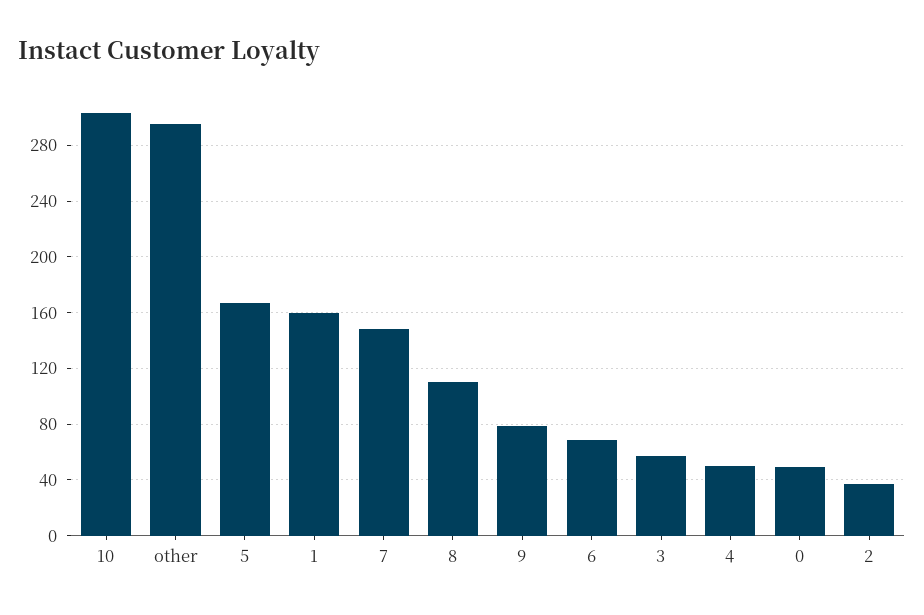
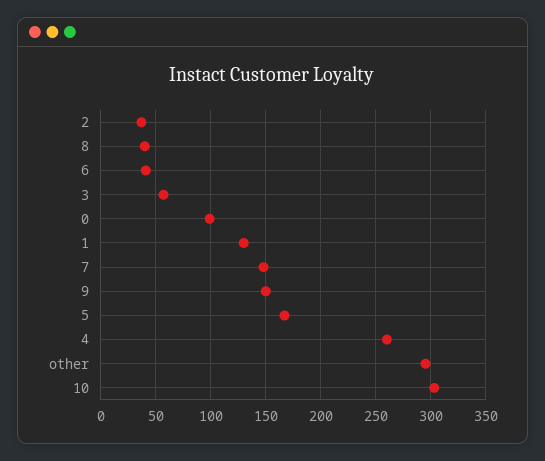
  {
    "10": 305,
    "other": 295,
    "5": 165,
-   "1": 160,
+   "1": 130,
    "7": 150,
-   "8": 110,
+   "8": 40,
-   "9": 80,
+   "9": 150,
-   "6": 70,
+   "6": 40,
    "3": 55,
-   "4": 50,
+   "4": 260,
-   "0": 50,
+   "0": 100,
    "2": 35
  }

